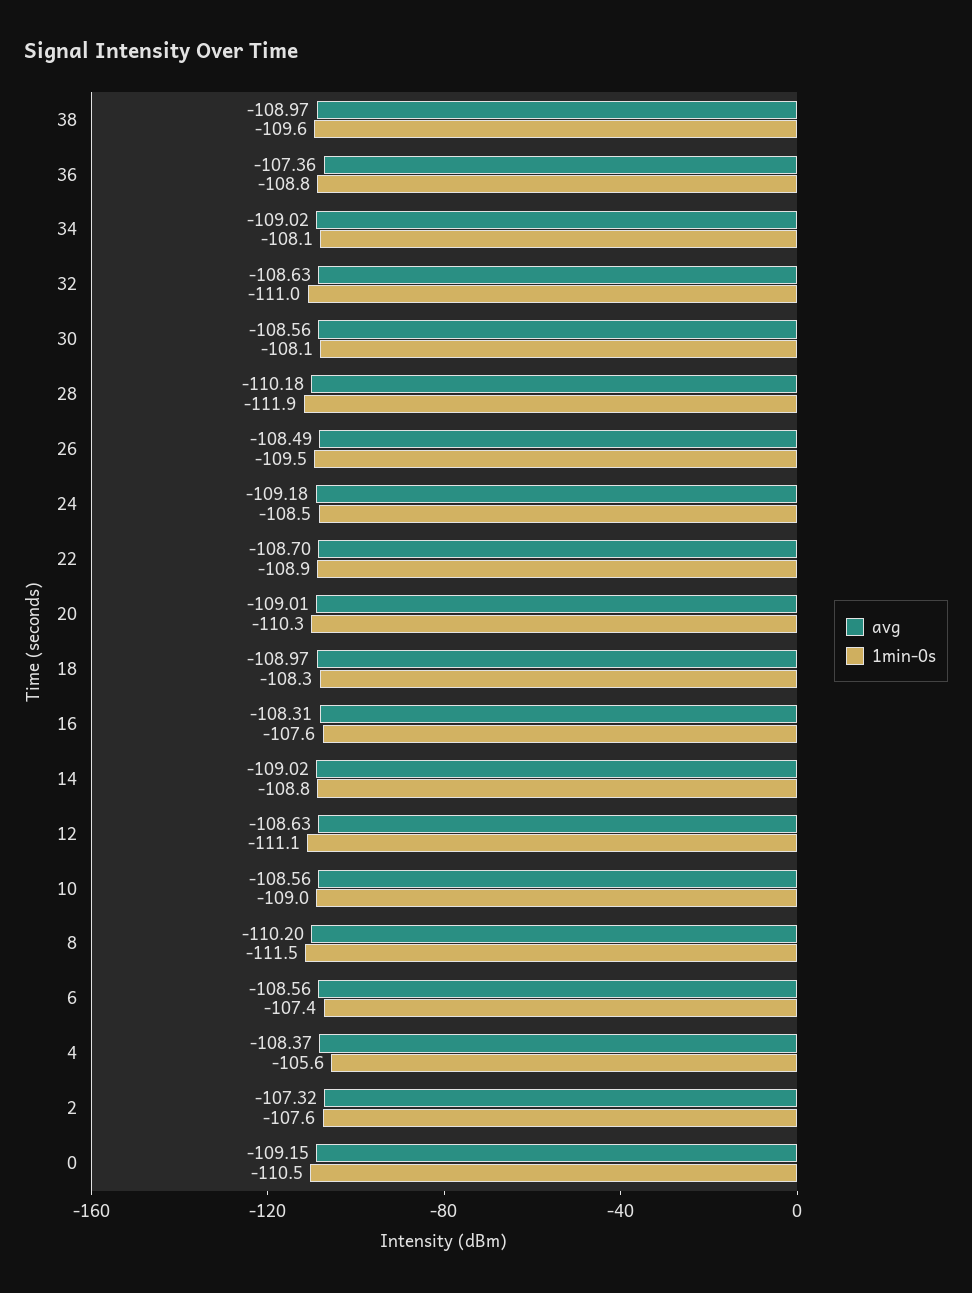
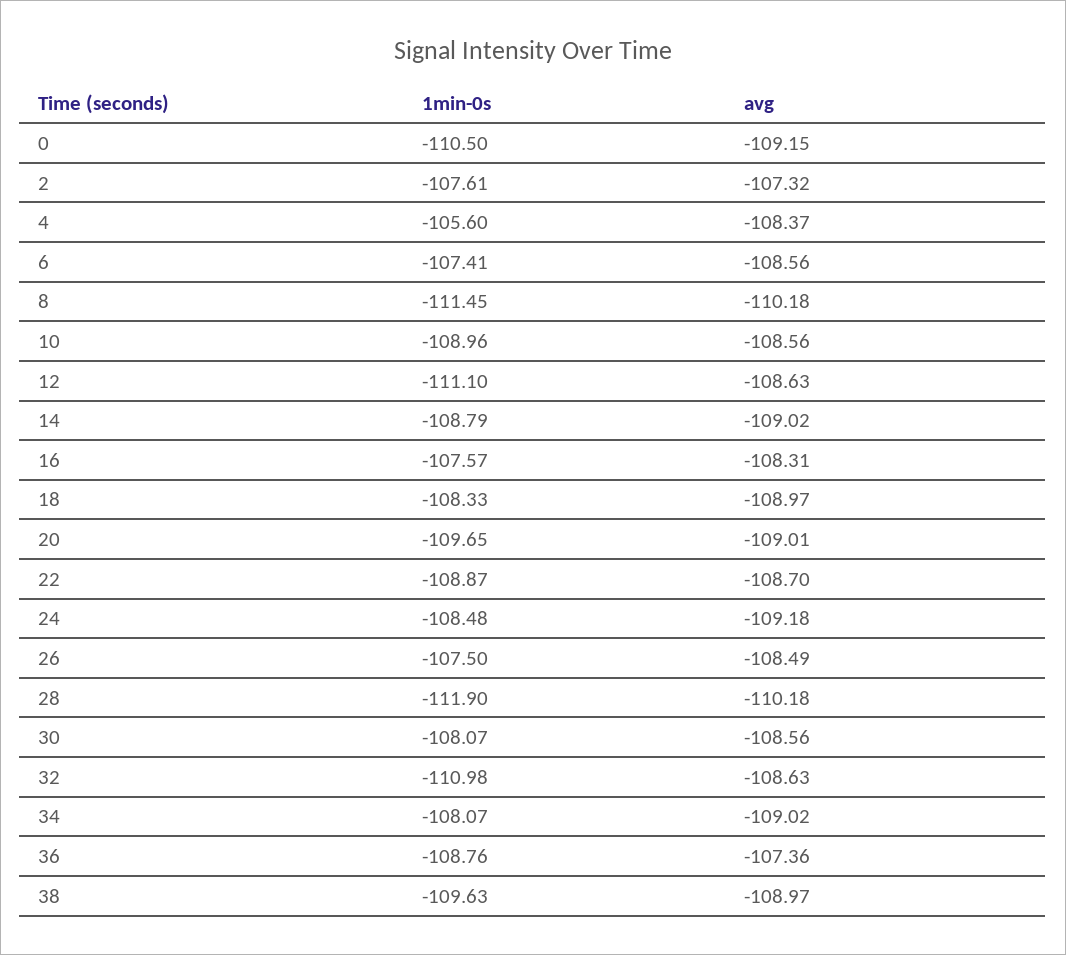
  {
    "avg": {
      "38": -108.97,
      "36": -107.36,
      "34": -109.02,
      "32": -108.63,
      "30": -108.56,
      "28": -110.18,
      "26": -108.49,
      "24": -109.18,
      "22": -108.7,
      "20": -109.01,
      "18": -108.97,
      "16": -108.31,
      "14": -109.02,
      "12": -108.63,
      "10": -108.56,
-     "8": -110.2,
+     "8": -110.18,
      "6": -108.56,
      "4": -108.37,
      "2": -107.32,
      "0": -109.15
    },
    "1min-0s": {
      "38": -109.63,
      "36": -108.76,
      "34": -108.07,
      "32": -110.98,
      "30": -108.07,
      "28": -111.9,
-     "26": -109.5,
+     "26": -107.5,
      "24": -108.48,
      "22": -108.87,
-     "20": -110.3,
+     "20": -109.65,
      "18": -108.33,
      "16": -107.57,
      "14": -108.79,
      "12": -111.1,
      "10": -108.96,
      "8": -111.45,
      "6": -107.41,
      "4": -105.6,
      "2": -107.61,
      "0": -110.5
    }
  }

